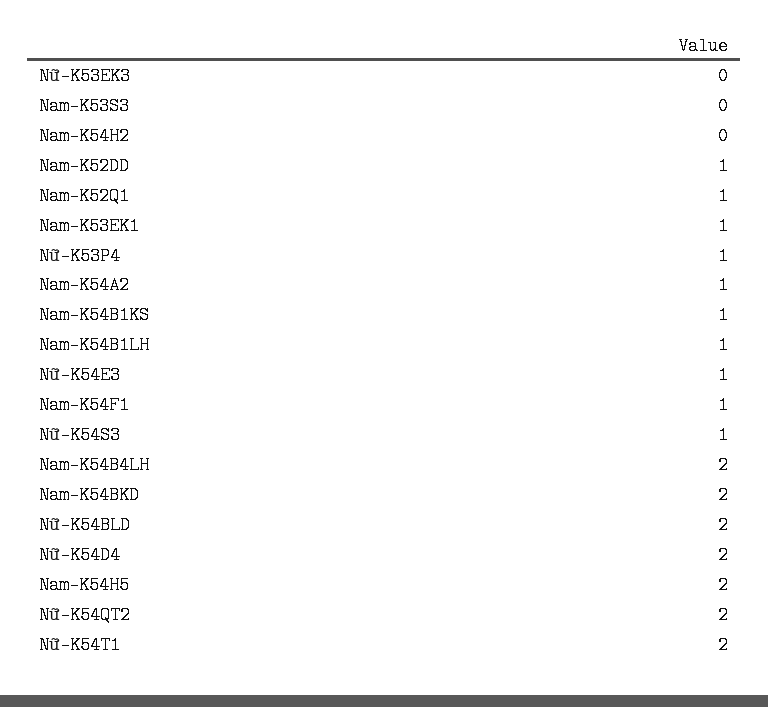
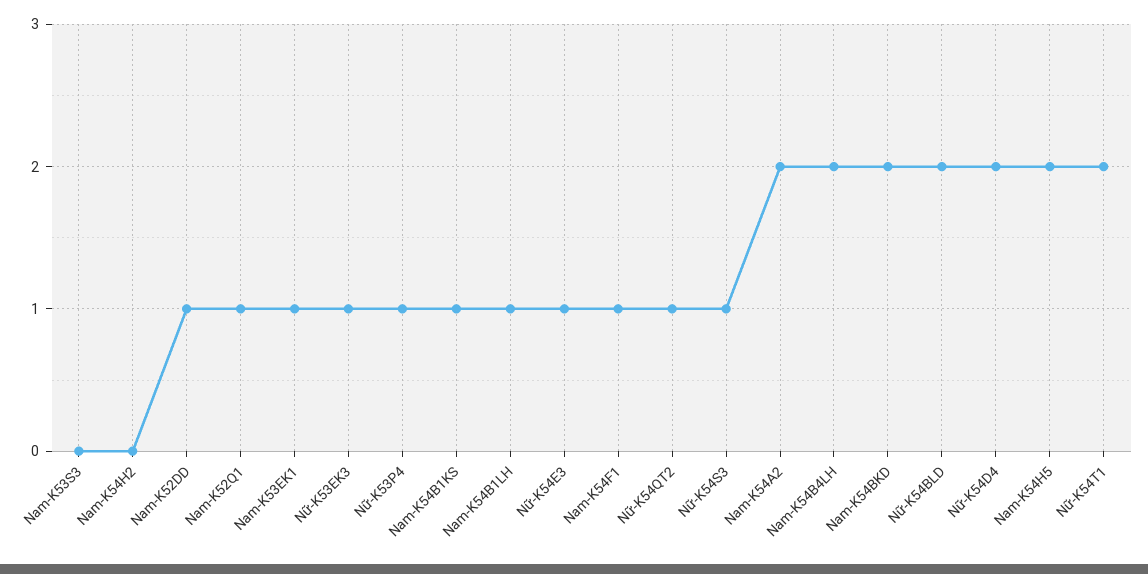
  {
-   "Nữ-K53EK3": 0,
+   "Nữ-K53EK3": 1,
    "Nam-K53S3": 0,
    "Nam-K54H2": 0,
    "Nam-K52DD": 1,
    "Nam-K52Q1": 1,
    "Nam-K53EK1": 1,
    "Nữ-K53P4": 1,
-   "Nam-K54A2": 1,
+   "Nam-K54A2": 2,
    "Nam-K54B1KS": 1,
    "Nam-K54B1LH": 1,
    "Nữ-K54E3": 1,
    "Nam-K54F1": 1,
    "Nữ-K54S3": 1,
    "Nam-K54B4LH": 2,
    "Nam-K54BKD": 2,
    "Nữ-K54BLD": 2,
    "Nữ-K54D4": 2,
    "Nam-K54H5": 2,
-   "Nữ-K54QT2": 2,
+   "Nữ-K54QT2": 1,
    "Nữ-K54T1": 2
  }

